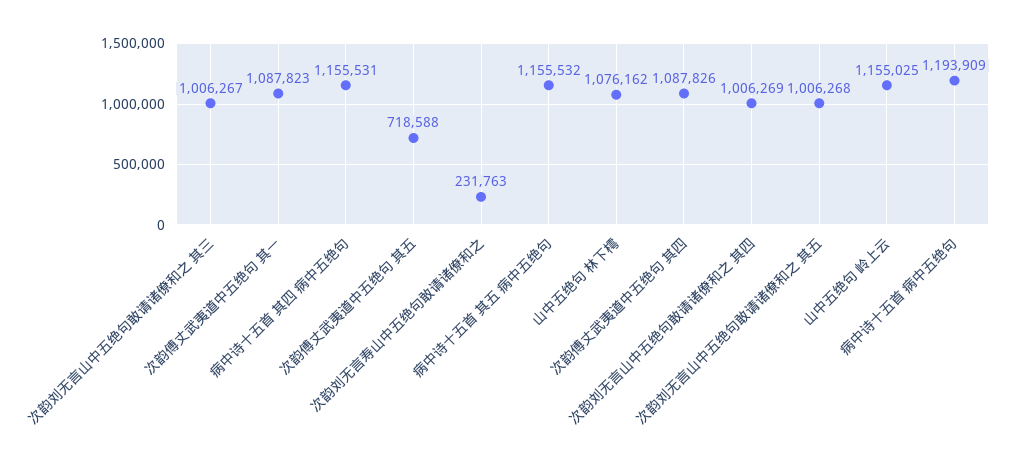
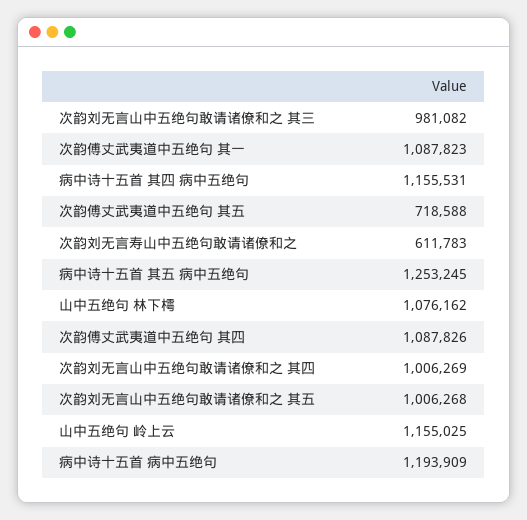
  {
-   "次韵刘无言山中五绝句敢请诸僚和之 其三": 1006267,
+   "次韵刘无言山中五绝句敢请诸僚和之 其三": 981082,
    "次韵傅丈武夷道中五绝句 其一": 1087823,
    "病中诗十五首 其四 病中五绝句": 1155531,
    "次韵傅丈武夷道中五绝句 其五": 718588,
-   "次韵刘无言寿山中五绝句敢请诸僚和之": 231763,
+   "次韵刘无言寿山中五绝句敢请诸僚和之": 611783,
-   "病中诗十五首 其五 病中五绝句": 1155532,
+   "病中诗十五首 其五 病中五绝句": 1253245,
    "山中五绝句 林下樗": 1076162,
    "次韵傅丈武夷道中五绝句 其四": 1087826,
    "次韵刘无言山中五绝句敢请诸僚和之 其四": 1006269,
    "次韵刘无言山中五绝句敢请诸僚和之 其五": 1006268,
    "山中五绝句 岭上云": 1155025,
    "病中诗十五首 病中五绝句": 1193909
  }

